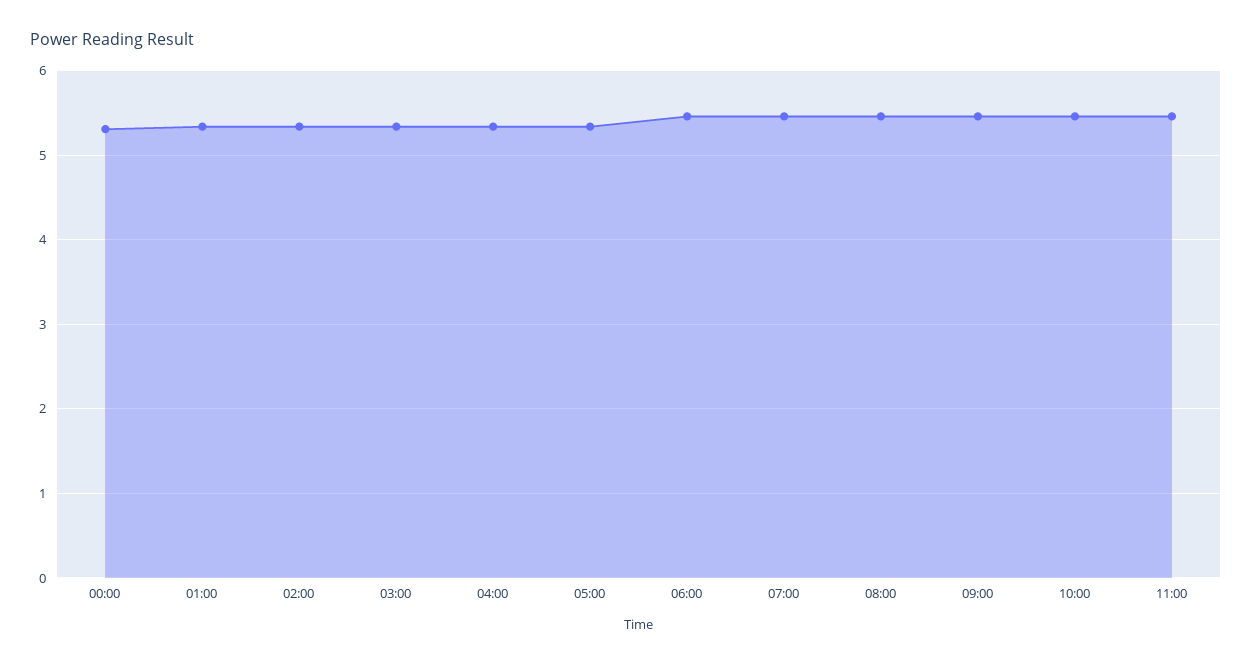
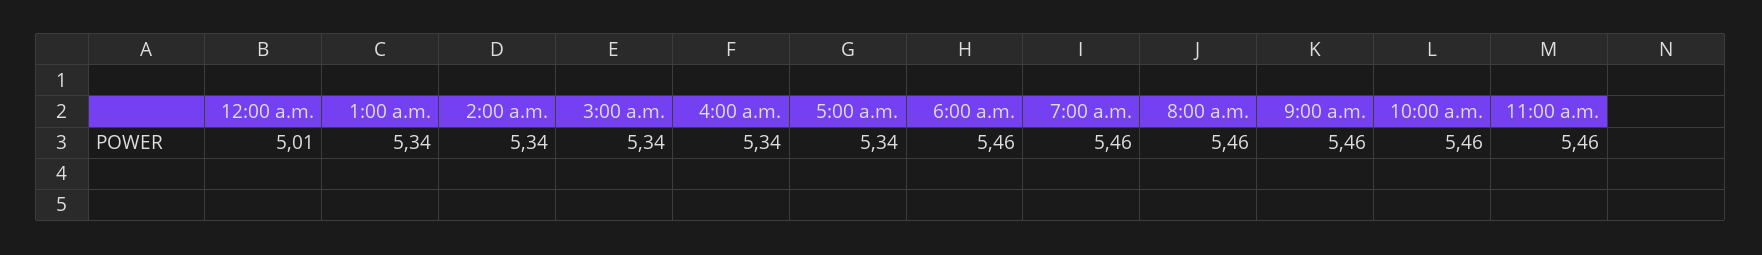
  {
-   "00:00": 5.3,
+   "00:00": 5.01,
    "01:00": 5.34,
    "02:00": 5.34,
    "03:00": 5.34,
    "04:00": 5.34,
    "05:00": 5.34,
    "06:00": 5.46,
    "07:00": 5.46,
    "08:00": 5.46,
    "09:00": 5.46,
    "10:00": 5.46,
    "11:00": 5.46
  }

